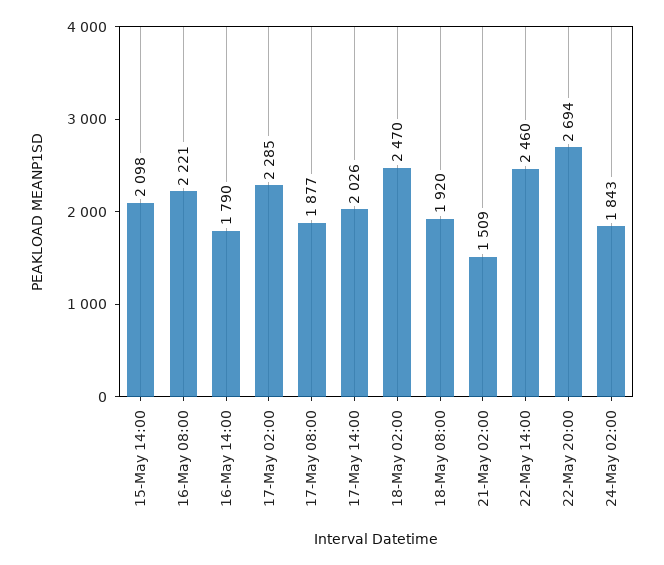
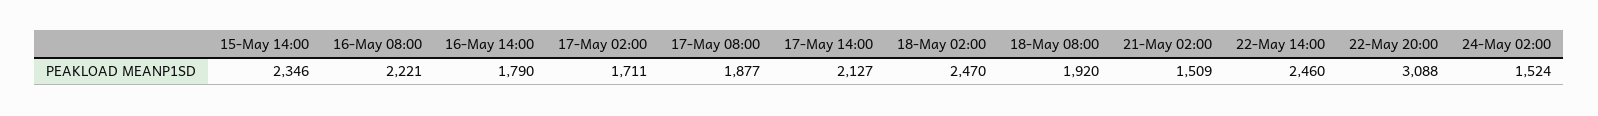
  {
-   "15-May 14:00": 2098,
+   "15-May 14:00": 2346,
    "16-May 08:00": 2221,
    "16-May 14:00": 1790,
-   "17-May 02:00": 2285,
+   "17-May 02:00": 1711,
    "17-May 08:00": 1877,
-   "17-May 14:00": 2026,
+   "17-May 14:00": 2127,
    "18-May 02:00": 2470,
    "18-May 08:00": 1920,
    "21-May 02:00": 1509,
    "22-May 14:00": 2460,
-   "22-May 20:00": 2694,
+   "22-May 20:00": 3088,
-   "24-May 02:00": 1843
+   "24-May 02:00": 1524
  }

